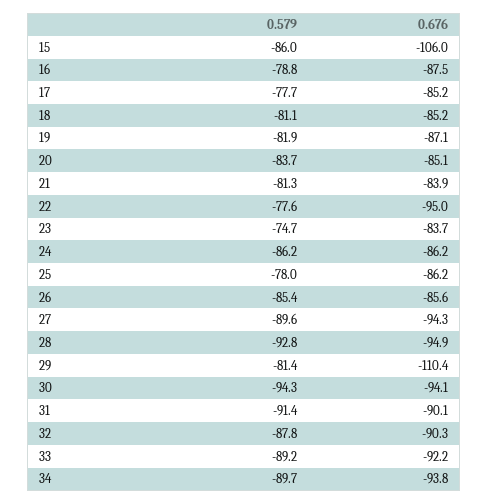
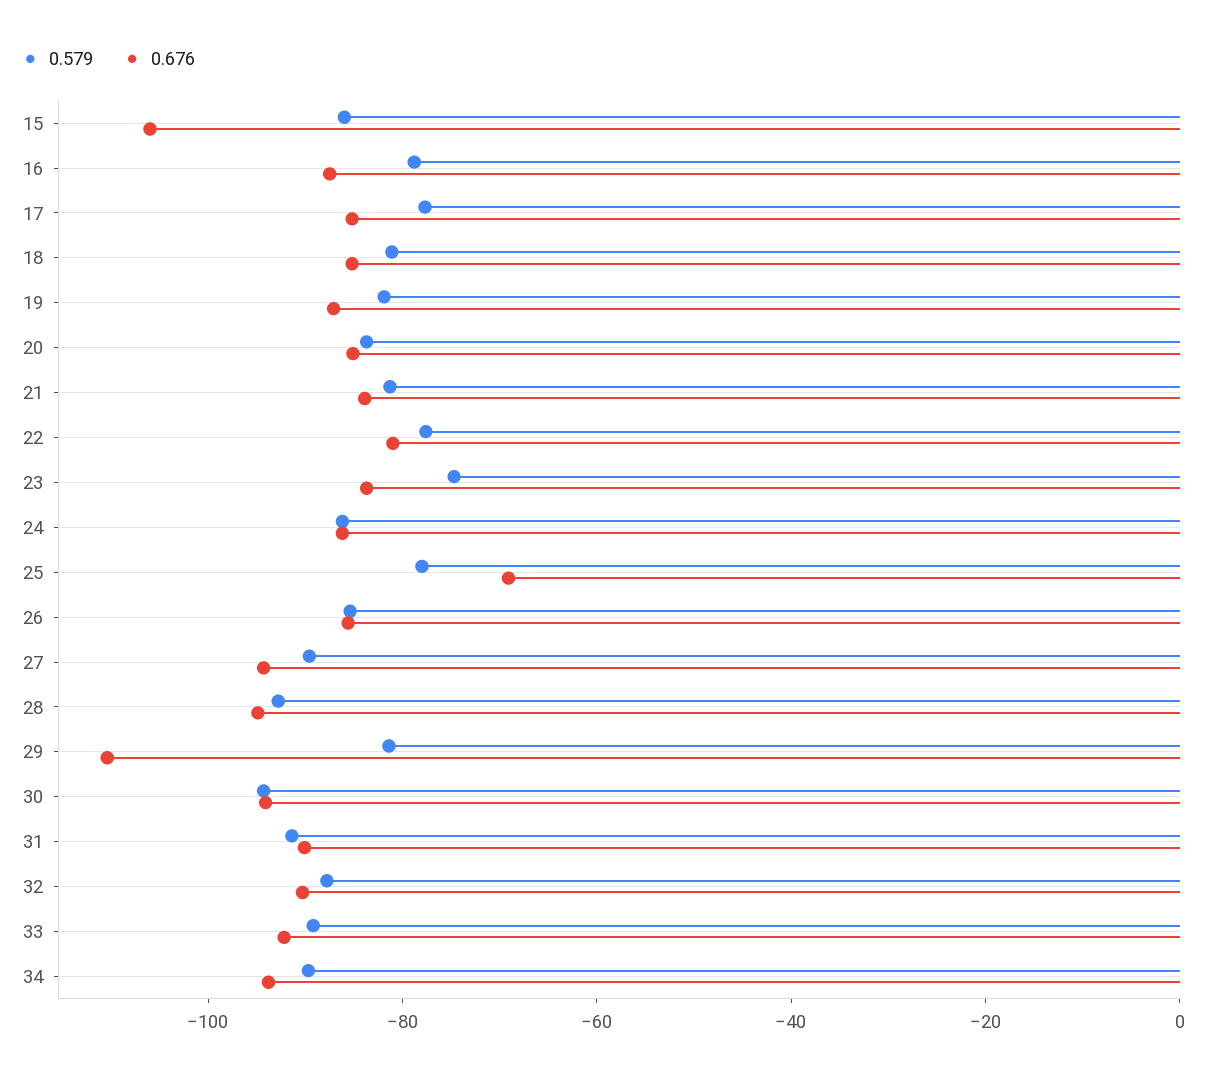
  {
    "0.579": {
      "15": -86,
      "16": -78.8,
      "17": -77.7,
      "18": -81.1,
      "19": -81.9,
      "20": -83.7,
      "21": -81.3,
      "22": -77.6,
      "23": -74.7,
      "24": -86.2,
      "25": -78,
      "26": -85.4,
      "27": -89.6,
      "28": -92.8,
      "29": -81.4,
      "30": -94.3,
      "31": -91.4,
      "32": -87.8,
      "33": -89.2,
      "34": -89.7
    },
    "0.676": {
      "15": -106,
      "16": -87.5,
      "17": -85.2,
      "18": -85.2,
      "19": -87.1,
      "20": -85.1,
      "21": -83.9,
-     "22": -95,
+     "22": -80,
      "23": -83.7,
      "24": -86.2,
-     "25": -86.2,
+     "25": -70,
      "26": -85.6,
      "27": -94.3,
      "28": -94.9,
      "29": -110.4,
      "30": -94.1,
      "31": -90.1,
      "32": -90.3,
      "33": -92.2,
      "34": -93.8
    }
  }

